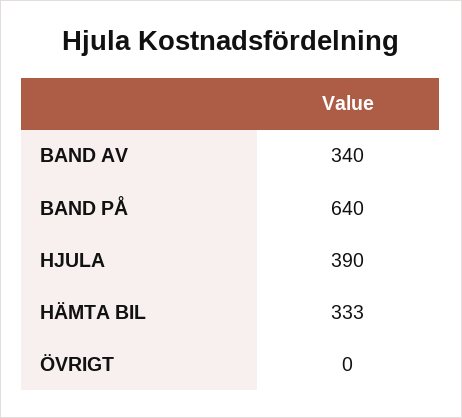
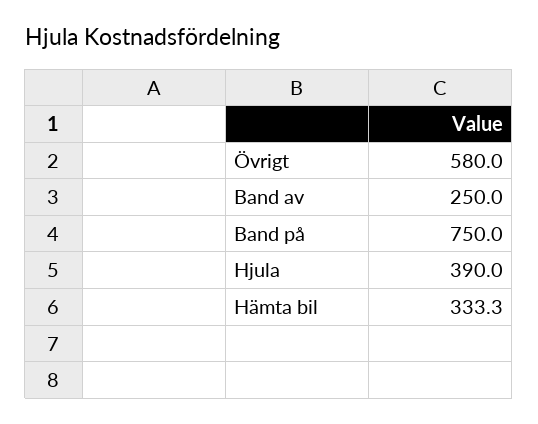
  {
-   "BAND AV": 340,
+   "BAND AV": 250,
-   "BAND PÅ": 640,
+   "BAND PÅ": 750,
    "HJULA": 390,
    "HÄMTA BIL": 333.3,
-   "ÖVRIGT": 0
+   "ÖVRIGT": 580
  }

